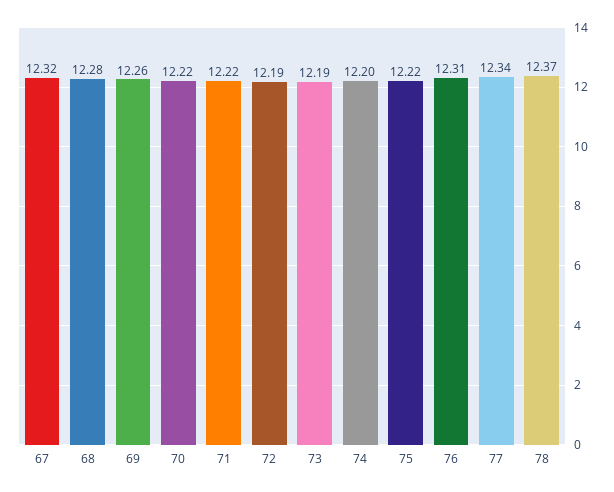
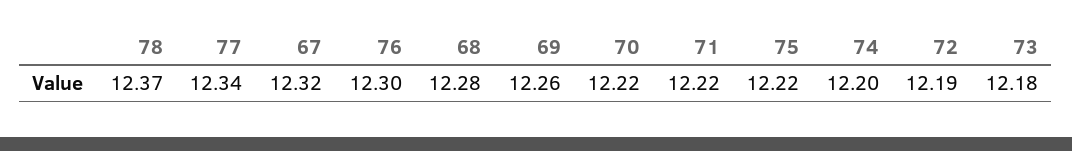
  {
    "67": 12.32,
    "68": 12.28,
    "69": 12.26,
    "70": 12.22,
    "71": 12.22,
    "72": 12.19,
-   "73": 12.19,
+   "73": 12.18,
    "74": 12.2,
    "75": 12.22,
-   "76": 12.31,
+   "76": 12.3,
    "77": 12.34,
    "78": 12.37
  }

